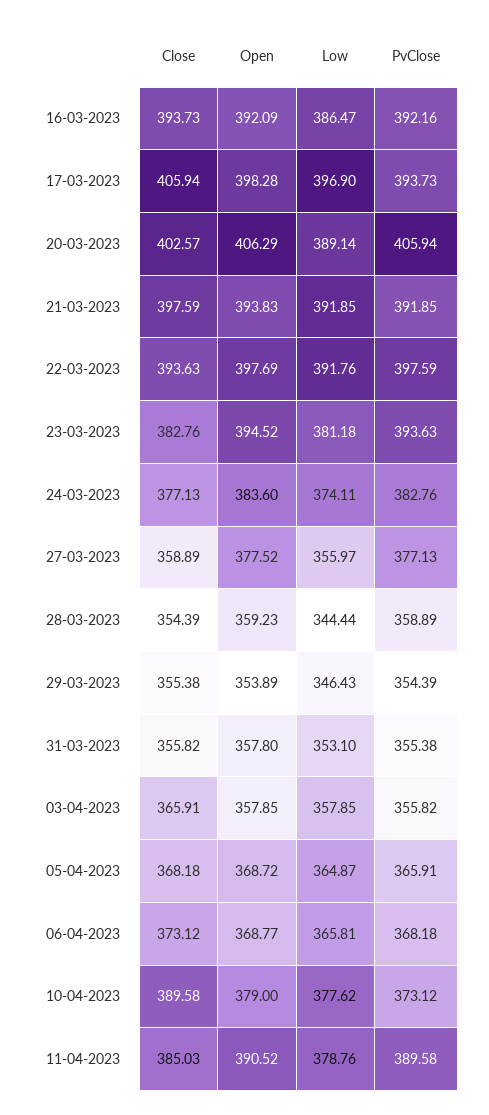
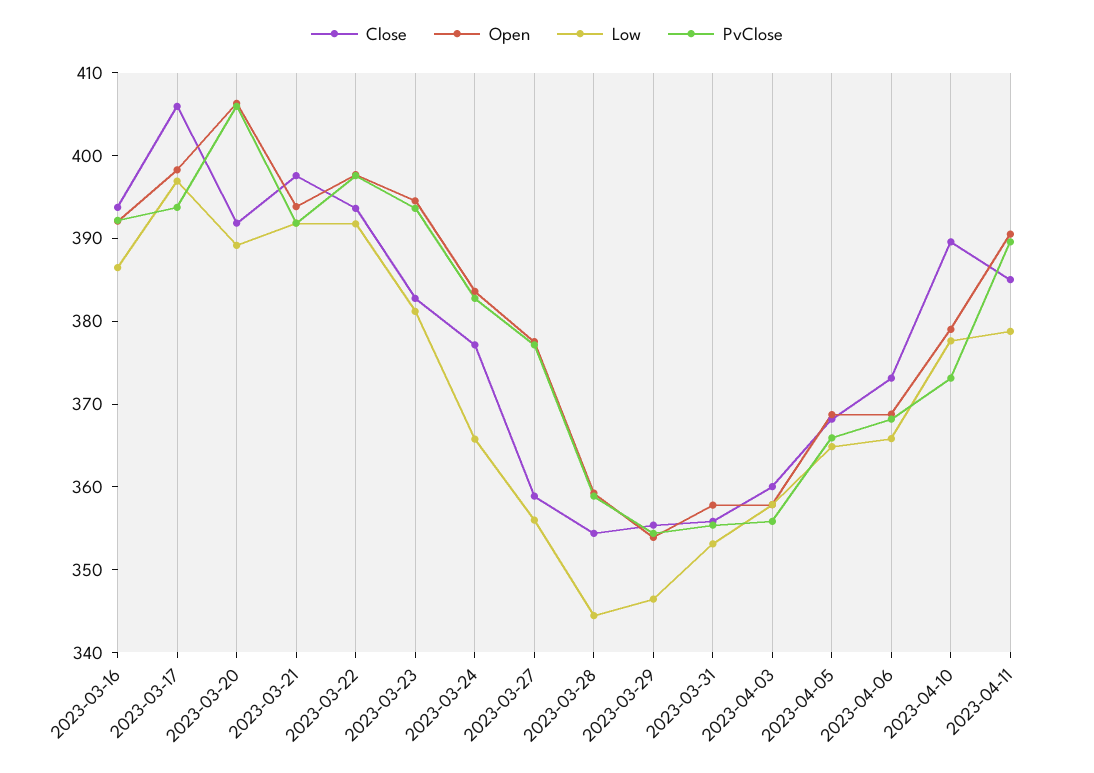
  {
    "Close": {
      "16-03-2023": 393.73,
      "17-03-2023": 405.94,
-     "20-03-2023": 402.57,
+     "20-03-2023": 392,
      "21-03-2023": 397.59,
      "22-03-2023": 393.63,
      "23-03-2023": 382.76,
      "24-03-2023": 377.13,
      "27-03-2023": 358.89,
      "28-03-2023": 354.39,
      "29-03-2023": 355.38,
      "31-03-2023": 355.82,
-     "03-04-2023": 365.91,
+     "03-04-2023": 360,
      "05-04-2023": 368.18,
      "06-04-2023": 373.12,
      "10-04-2023": 389.58,
      "11-04-2023": 385.03
    },
    "Open": {
      "16-03-2023": 392.09,
      "17-03-2023": 398.28,
      "20-03-2023": 406.29,
      "21-03-2023": 393.83,
      "22-03-2023": 397.69,
      "23-03-2023": 394.52,
      "24-03-2023": 383.6,
      "27-03-2023": 377.52,
      "28-03-2023": 359.23,
      "29-03-2023": 353.89,
      "31-03-2023": 357.8,
      "03-04-2023": 357.85,
      "05-04-2023": 368.72,
      "06-04-2023": 368.77,
      "10-04-2023": 379,
      "11-04-2023": 390.52
    },
    "Low": {
      "16-03-2023": 386.47,
      "17-03-2023": 396.9,
      "20-03-2023": 389.14,
      "21-03-2023": 391.85,
      "22-03-2023": 391.76,
      "23-03-2023": 381.18,
-     "24-03-2023": 374.11,
+     "24-03-2023": 366,
      "27-03-2023": 355.97,
      "28-03-2023": 344.44,
      "29-03-2023": 346.43,
      "31-03-2023": 353.1,
      "03-04-2023": 357.85,
      "05-04-2023": 364.87,
      "06-04-2023": 365.81,
      "10-04-2023": 377.62,
      "11-04-2023": 378.76
    },
    "PvClose": {
      "16-03-2023": 392.16,
      "17-03-2023": 393.73,
      "20-03-2023": 405.94,
      "21-03-2023": 391.85,
      "22-03-2023": 397.59,
      "23-03-2023": 393.63,
      "24-03-2023": 382.76,
      "27-03-2023": 377.13,
      "28-03-2023": 358.89,
      "29-03-2023": 354.39,
      "31-03-2023": 355.38,
      "03-04-2023": 355.82,
      "05-04-2023": 365.91,
      "06-04-2023": 368.18,
      "10-04-2023": 373.12,
      "11-04-2023": 389.58
    }
  }

